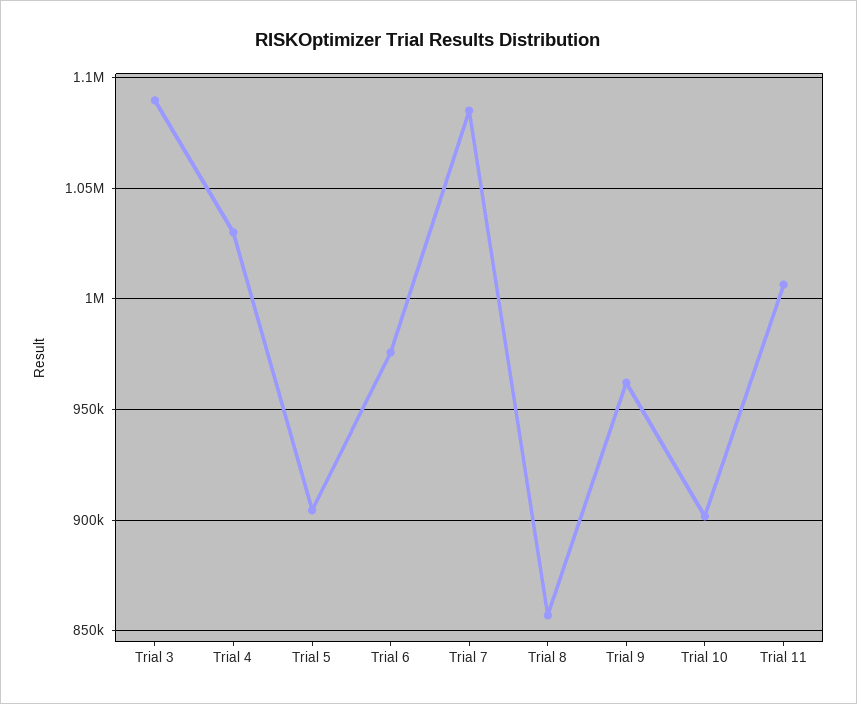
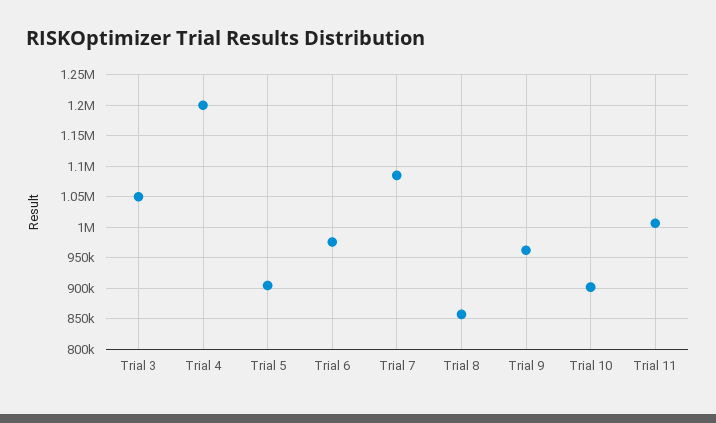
  {
-   "Trial 3": 1090000,
+   "Trial 3": 1050000,
-   "Trial 4": 1030000,
+   "Trial 4": 1200000,
    "Trial 5": 905000,
    "Trial 6": 975000,
    "Trial 7": 1085000,
    "Trial 8": 855000,
    "Trial 9": 960000,
    "Trial 10": 900000,
    "Trial 11": 1005000
  }

